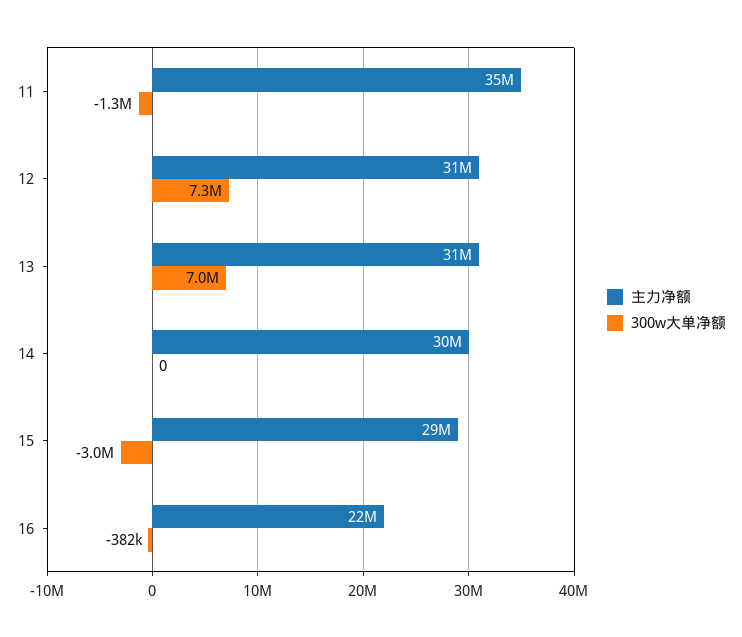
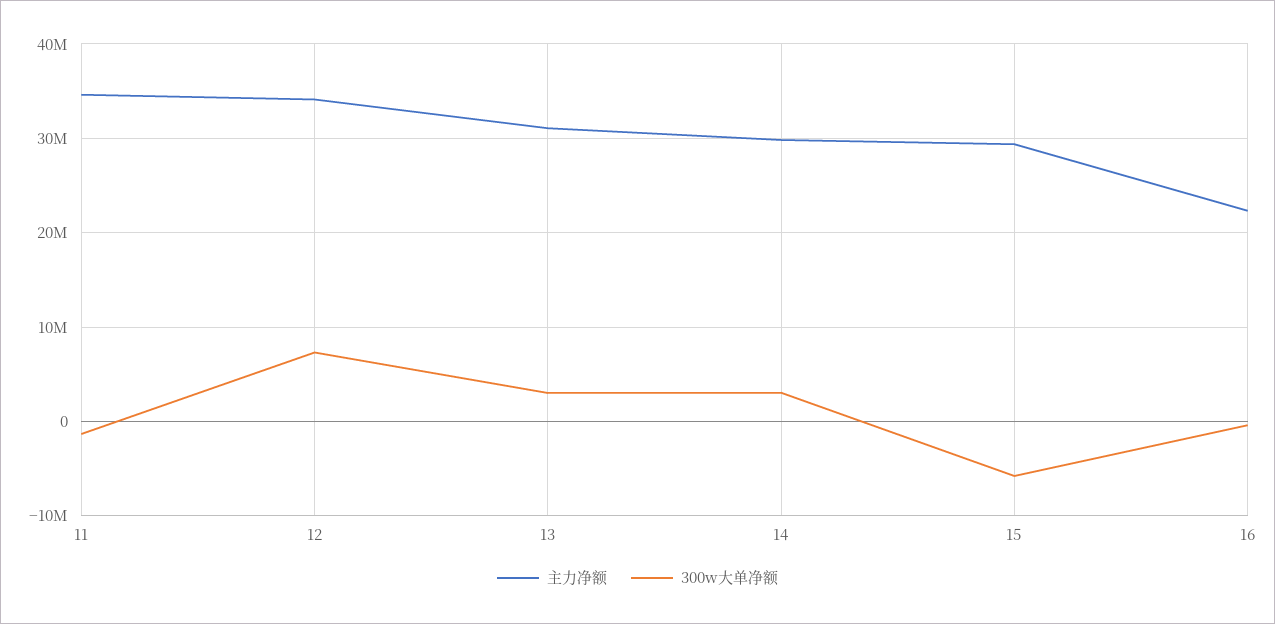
  {
    "主力净额": {
      "11": 35000000,
-     "12": 31000000,
+     "12": 34000000,
      "13": 31000000,
      "14": 30000000,
      "15": 29000000,
      "16": 22000000
    },
    "300w大单净额": {
      "11": -1300000,
      "12": 7300000,
-     "13": 7000000,
+     "13": 3000000,
-     "14": 0,
+     "14": 3000000,
-     "15": -3000000,
+     "15": -6000000,
      "16": -382000
    }
  }

